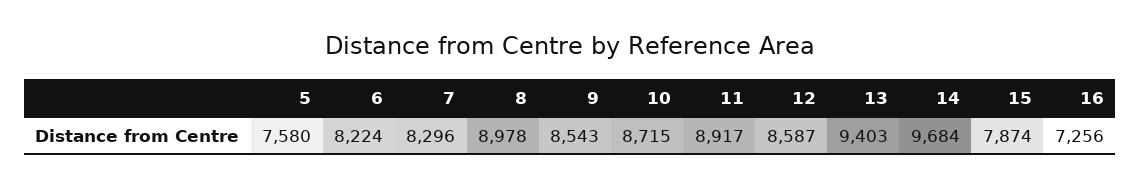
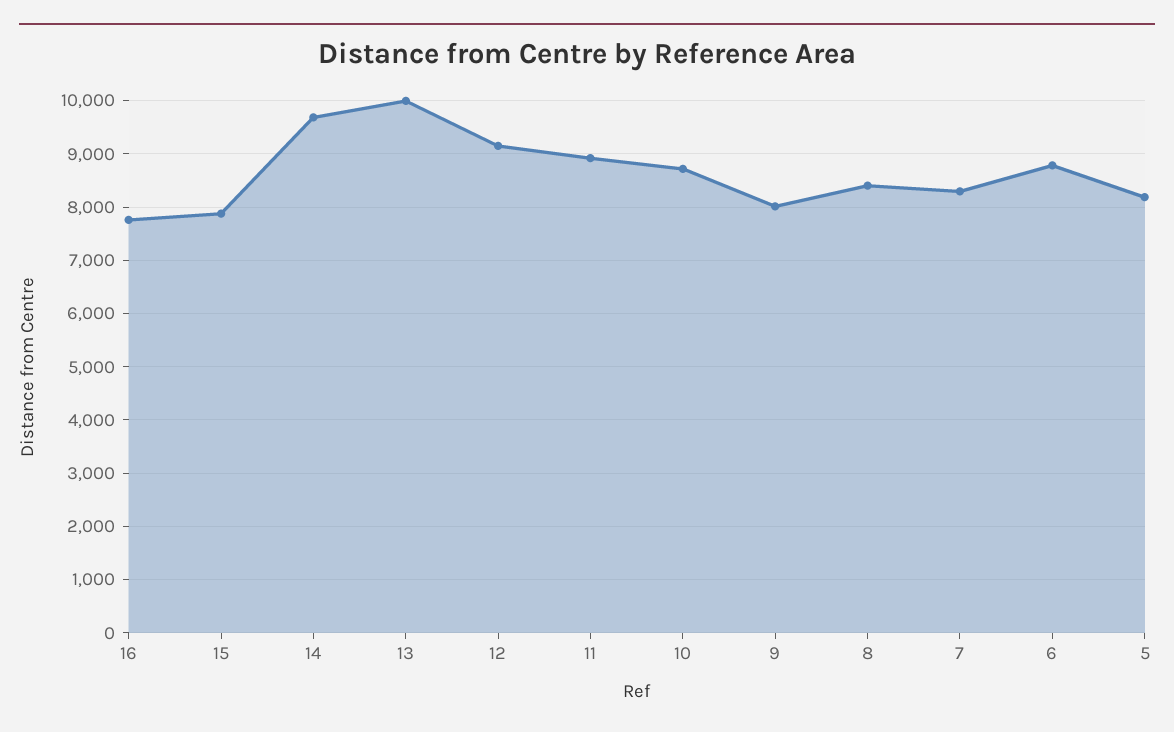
  {
-   "5": 7580,
+   "5": 8200,
-   "6": 8224,
+   "6": 8800,
    "7": 8296,
-   "8": 8978,
+   "8": 8400,
-   "9": 8543,
+   "9": 8000,
    "10": 8715,
    "11": 8917,
-   "12": 8587,
+   "12": 9200,
-   "13": 9403,
+   "13": 10000,
    "14": 9684,
    "15": 7874,
-   "16": 7256
+   "16": 7800
  }

